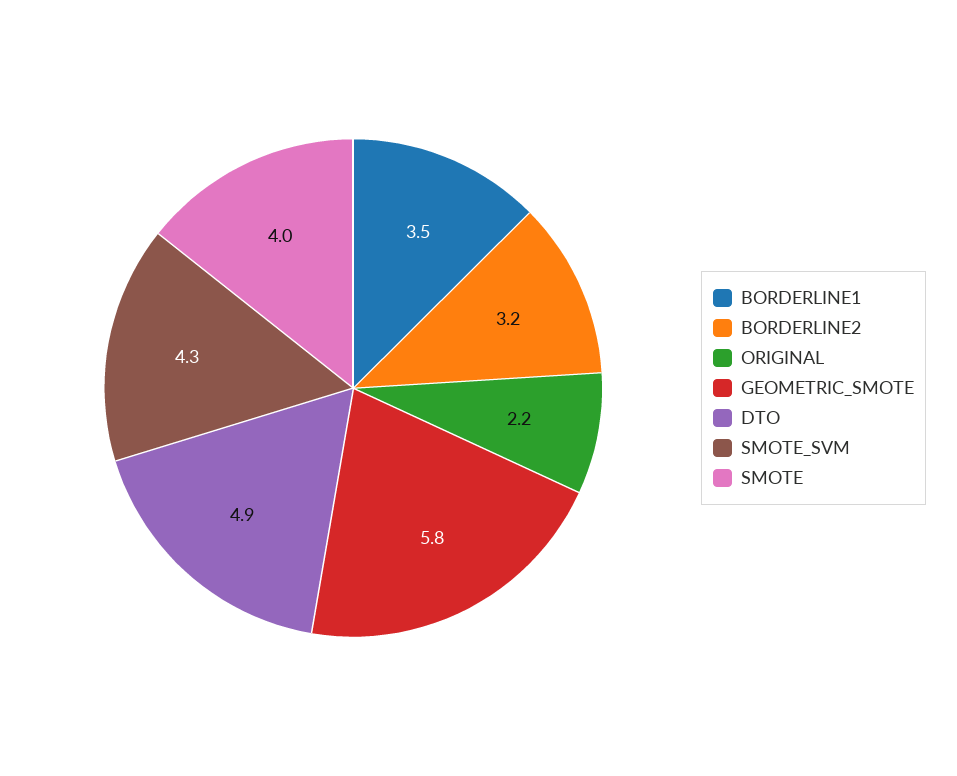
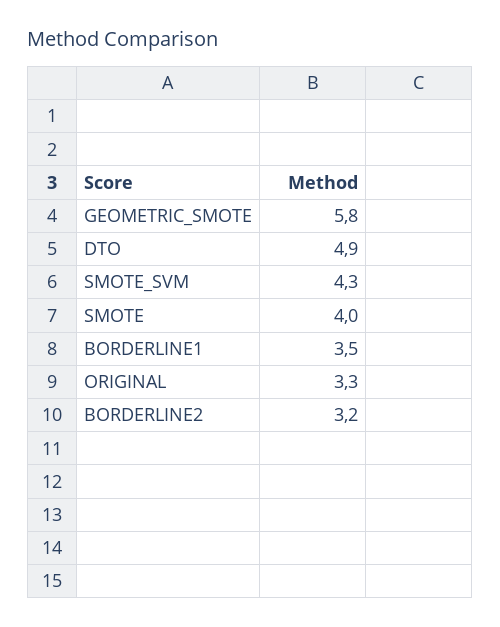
  {
    "BORDERLINE1": 3.5,
    "BORDERLINE2": 3.2,
-   "ORIGINAL": 2.2,
+   "ORIGINAL": 3.3,
    "GEOMETRIC_SMOTE": 5.8,
    "DTO": 4.9,
    "SMOTE_SVM": 4.3,
    "SMOTE": 4
  }

